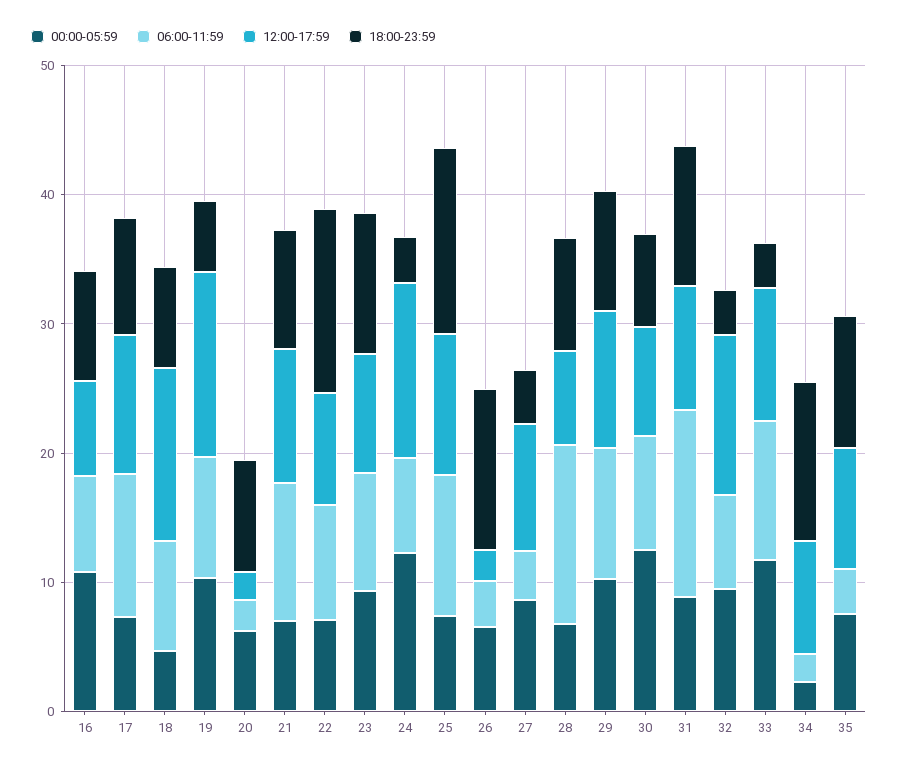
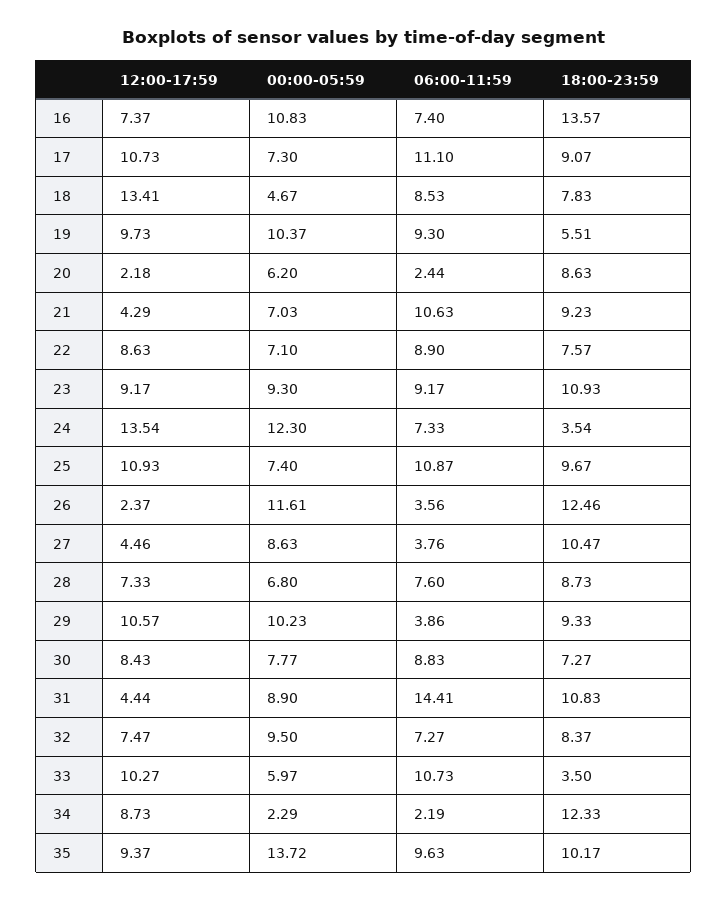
  {
    "00:00-05:59": {
      "16": 10.83,
      "17": 7.3,
      "18": 4.67,
      "19": 10.37,
      "20": 6.2,
      "21": 7.03,
      "22": 7.1,
      "23": 9.3,
      "24": 12.3,
      "25": 7.4,
-     "26": 6,
+     "26": 11.61,
      "27": 8.63,
      "28": 6.8,
      "29": 10.23,
-     "30": 12,
+     "30": 7.77,
      "31": 8.9,
      "32": 9.5,
-     "33": 12,
+     "33": 5.97,
      "34": 2.29,
-     "35": 8
+     "35": 13.72
    },
    "06:00-11:59": {
      "16": 7.4,
      "17": 11.1,
      "18": 8.53,
      "19": 9.3,
      "20": 2.44,
      "21": 10.63,
      "22": 8.9,
      "23": 9.17,
      "24": 7.33,
      "25": 10.87,
      "26": 3.56,
      "27": 3.76,
-     "28": 14,
+     "28": 7.6,
-     "29": 10,
+     "29": 3.86,
      "30": 8.83,
      "31": 14.41,
      "32": 7.27,
      "33": 10.73,
      "34": 2.19,
-     "35": 4
+     "35": 9.63
    },
    "12:00-17:59": {
      "16": 7.37,
      "17": 10.73,
      "18": 13.41,
-     "19": 14,
+     "19": 9.73,
      "20": 2.18,
-     "21": 10,
+     "21": 4.29,
      "22": 8.63,
      "23": 9.17,
      "24": 13.54,
      "25": 10.93,
      "26": 2.37,
-     "27": 10,
+     "27": 4.46,
      "28": 7.33,
      "29": 10.57,
      "30": 8.43,
-     "31": 10,
+     "31": 4.44,
-     "32": 12,
+     "32": 7.47,
      "33": 10.27,
      "34": 8.73,
      "35": 9.37
    },
    "18:00-23:59": {
-     "16": 8,
+     "16": 13.57,
      "17": 9.07,
      "18": 7.83,
      "19": 5.51,
      "20": 8.63,
      "21": 9.23,
-     "22": 14,
+     "22": 7.57,
      "23": 10.93,
      "24": 3.54,
-     "25": 14,
+     "25": 9.67,
      "26": 12.46,
-     "27": 4,
+     "27": 10.47,
      "28": 8.73,
      "29": 9.33,
      "30": 7.27,
      "31": 10.83,
-     "32": 4,
+     "32": 8.37,
      "33": 3.5,
      "34": 12.33,
      "35": 10.17
    }
  }

